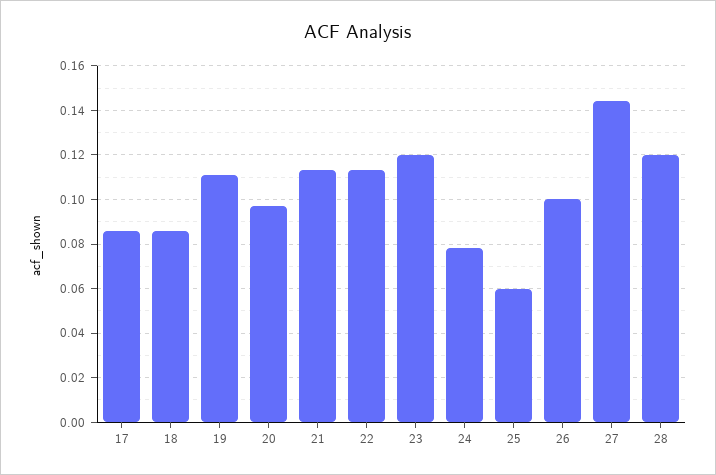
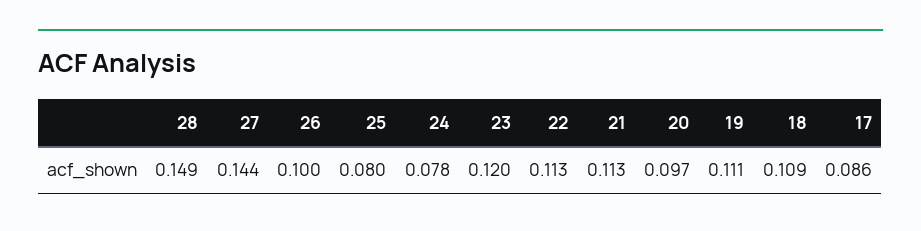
  {
    "17": 0.086,
-   "18": 0.085,
+   "18": 0.109,
    "19": 0.111,
    "20": 0.097,
    "21": 0.113,
    "22": 0.113,
    "23": 0.12,
    "24": 0.078,
-   "25": 0.06,
+   "25": 0.08,
    "26": 0.1,
    "27": 0.144,
-   "28": 0.12
+   "28": 0.149
  }

